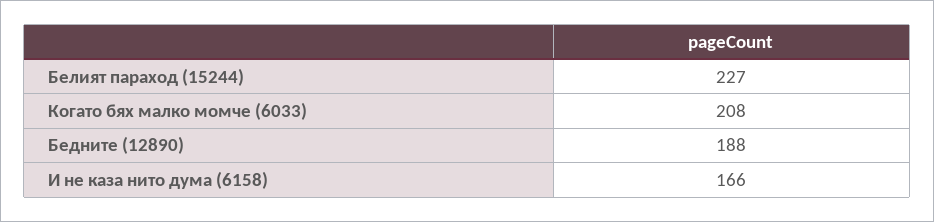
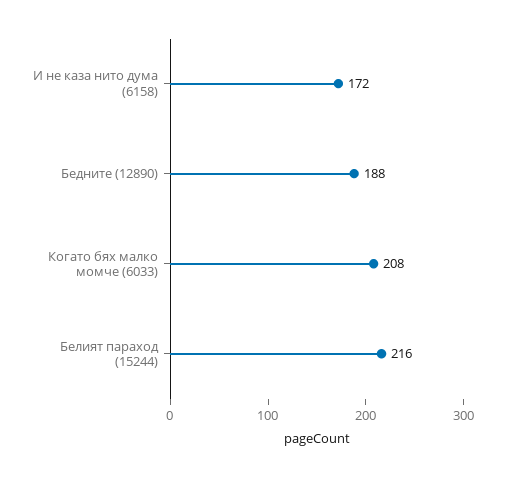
  {
-   "Белият параход (15244)": 227,
+   "Белият параход (15244)": 216,
    "Когато бях малко момче (6033)": 208,
    "Бедните (12890)": 188,
-   "И не каза нито дума (6158)": 166
+   "И не каза нито дума (6158)": 172
  }

